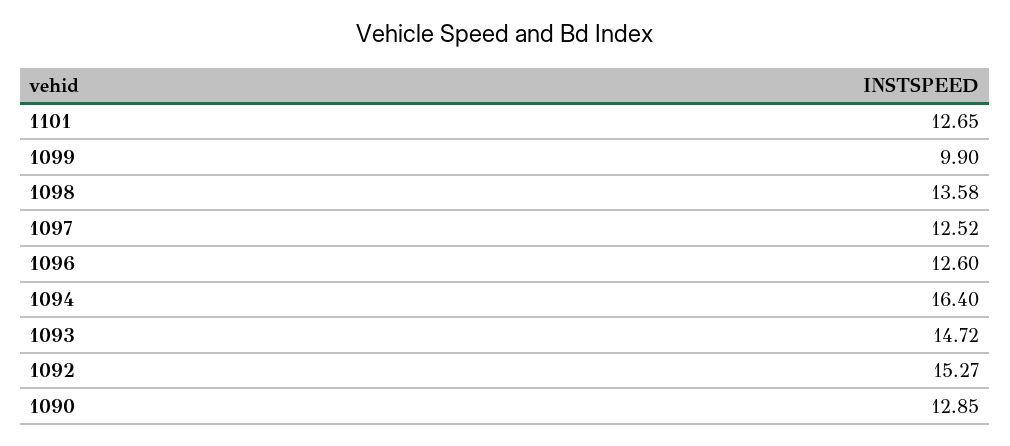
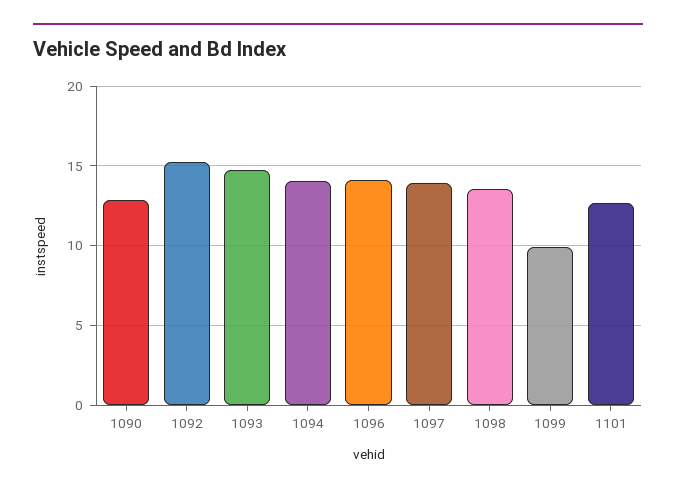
  {
    "1101": 12.65,
    "1099": 9.9,
    "1098": 13.58,
-   "1097": 12.52,
+   "1097": 14,
-   "1096": 12.6,
+   "1096": 14,
-   "1094": 16.4,
+   "1094": 14,
    "1093": 14.72,
    "1092": 15.27,
    "1090": 12.85
  }

